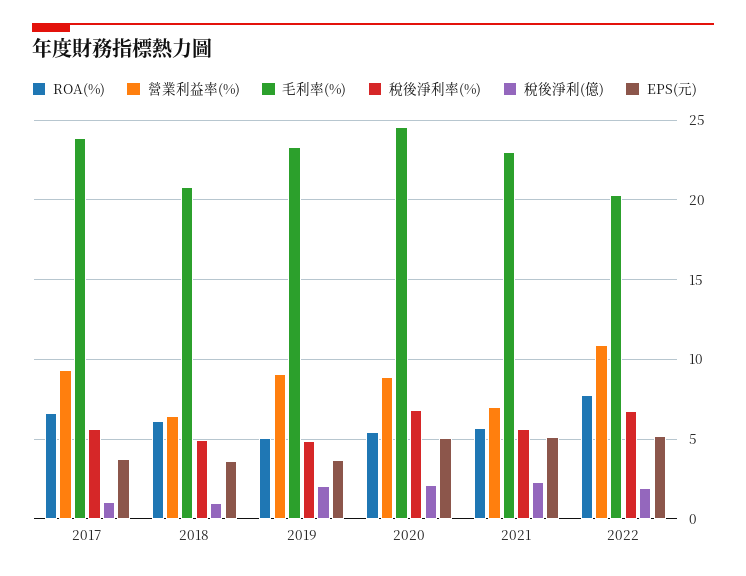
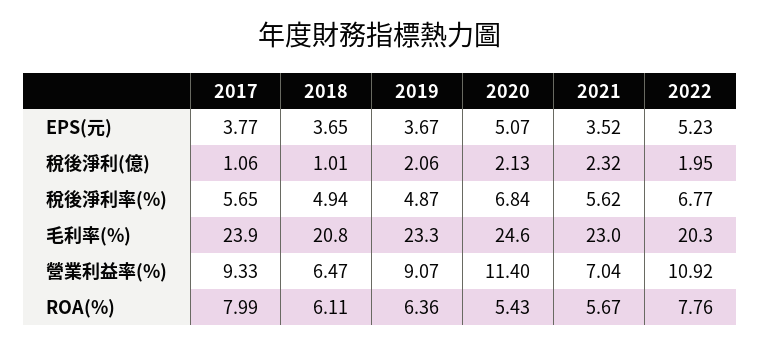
  {
    "ROA(%)": {
-     "2017": 6.5,
+     "2017": 7.99,
      "2018": 6.11,
-     "2019": 5,
+     "2019": 6.36,
      "2020": 5.43,
      "2021": 5.67,
      "2022": 7.76
    },
    "營業利益率(%)": {
      "2017": 9.33,
      "2018": 6.47,
      "2019": 9.07,
-     "2020": 9,
+     "2020": 11.4,
      "2021": 7.04,
      "2022": 10.92
    },
    "毛利率(%)": {
      "2017": 23.9,
      "2018": 20.8,
      "2019": 23.3,
      "2020": 24.6,
      "2021": 23,
      "2022": 20.3
    },
    "稅後淨利率(%)": {
      "2017": 5.65,
      "2018": 4.94,
      "2019": 4.87,
      "2020": 6.84,
      "2021": 5.62,
      "2022": 6.77
    },
    "稅後淨利(億)": {
      "2017": 1.06,
      "2018": 1.01,
      "2019": 2.06,
      "2020": 2.13,
      "2021": 2.32,
      "2022": 1.95
    },
    "EPS(元)": {
      "2017": 3.77,
      "2018": 3.65,
      "2019": 3.67,
      "2020": 5.07,
-     "2021": 5,
+     "2021": 3.52,
      "2022": 5.23
    }
  }

